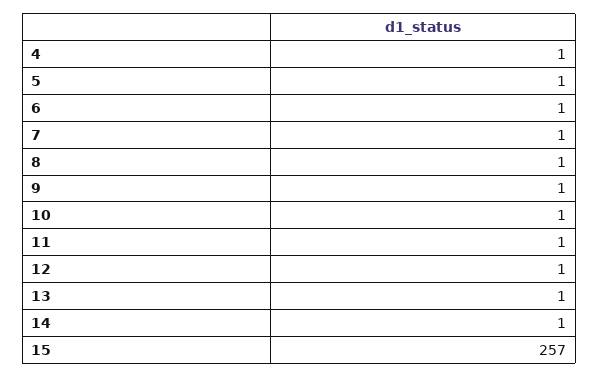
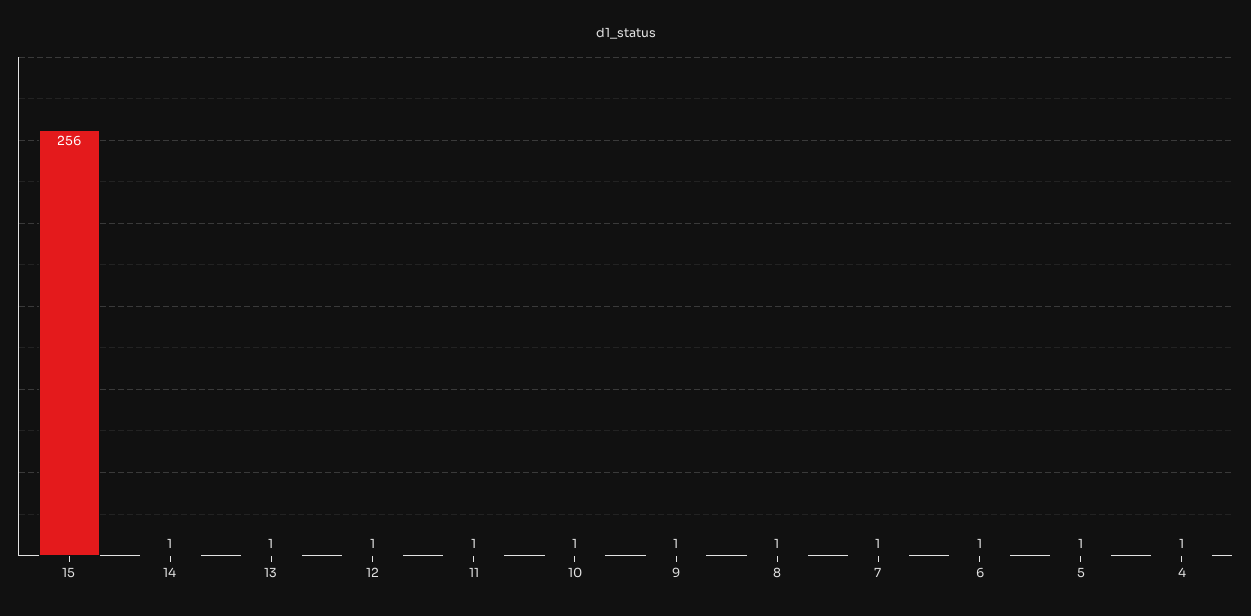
  {
    "4": 1,
    "5": 1,
    "6": 1,
    "7": 1,
    "8": 1,
    "9": 1,
    "10": 1,
    "11": 1,
    "12": 1,
    "13": 1,
    "14": 1,
-   "15": 257
+   "15": 256
  }

